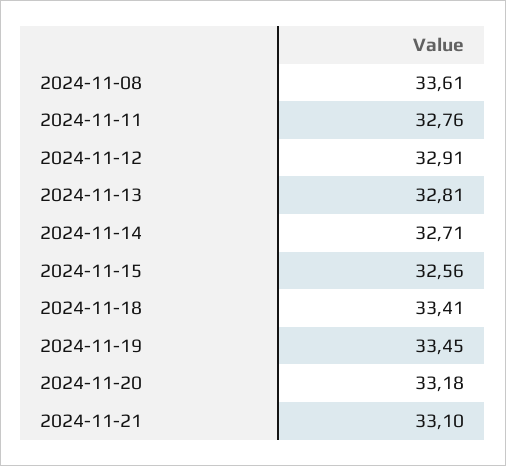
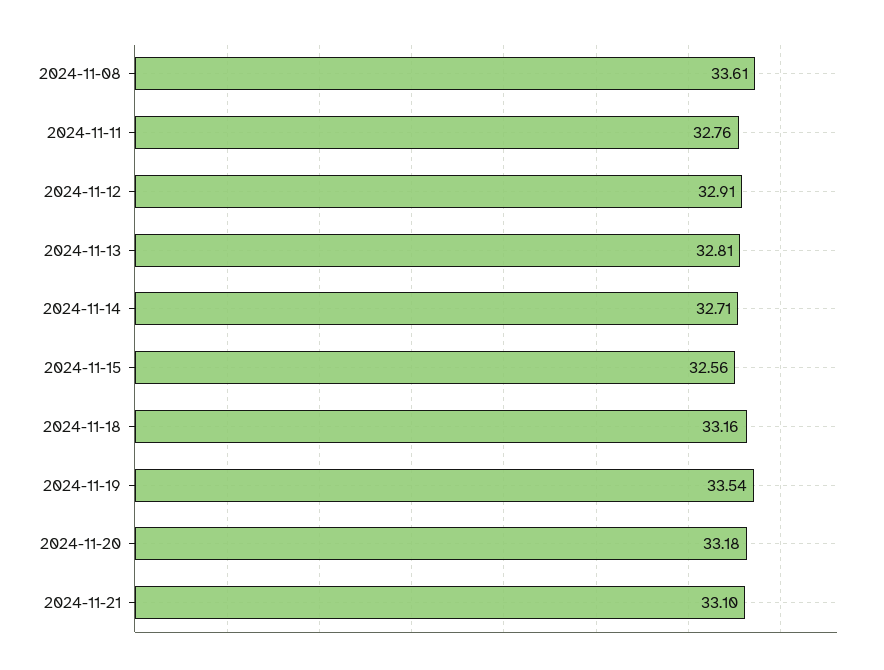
  {
    "2024-11-08": 33.61,
    "2024-11-11": 32.76,
    "2024-11-12": 32.91,
    "2024-11-13": 32.81,
    "2024-11-14": 32.71,
    "2024-11-15": 32.56,
-   "2024-11-18": 33.41,
+   "2024-11-18": 33.16,
-   "2024-11-19": 33.45,
+   "2024-11-19": 33.54,
    "2024-11-20": 33.18,
    "2024-11-21": 33.1
  }

